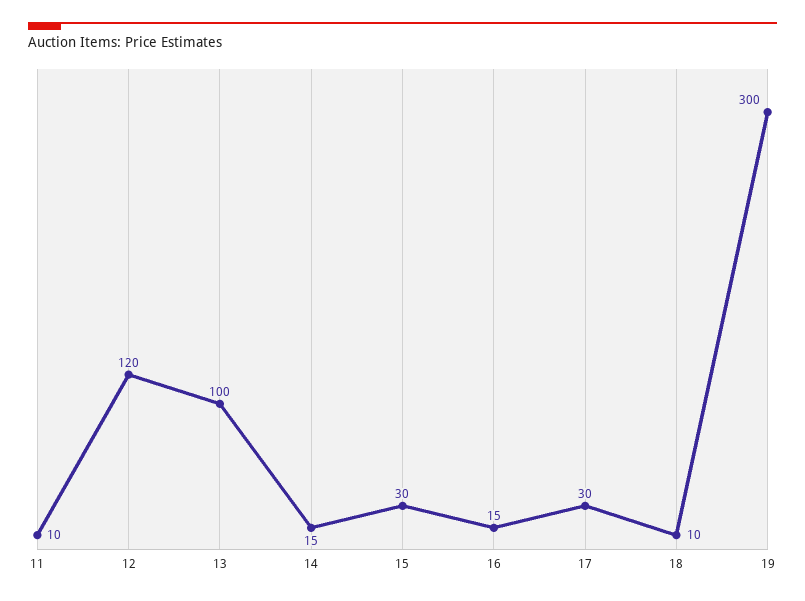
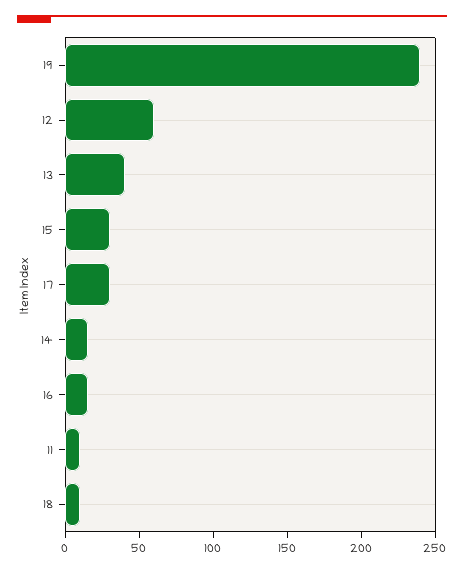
  {
    "11": 10,
-   "12": 120,
+   "12": 60,
-   "13": 100,
+   "13": 40,
    "14": 15,
    "15": 30,
    "16": 15,
    "17": 30,
    "18": 10,
-   "19": 300
+   "19": 240
  }

